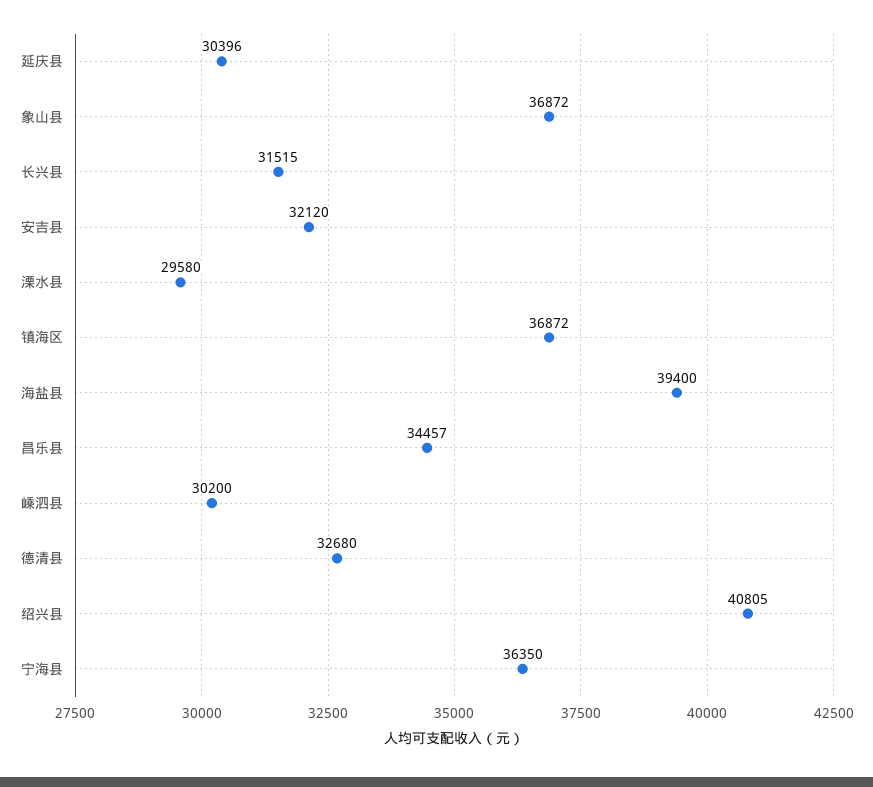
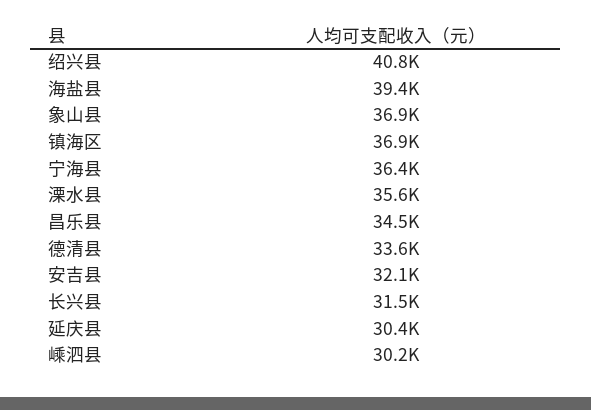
  {
    "延庆县": 30396,
    "象山县": 36872,
    "长兴县": 31515,
    "安吉县": 32120,
-   "溧水县": 29580,
+   "溧水县": 35600,
    "镇海区": 36872,
    "海盐县": 39400,
    "昌乐县": 34457,
    "嵊泗县": 30200,
-   "德清县": 32680,
+   "德清县": 33600,
    "绍兴县": 40805,
    "宁海县": 36350
  }

